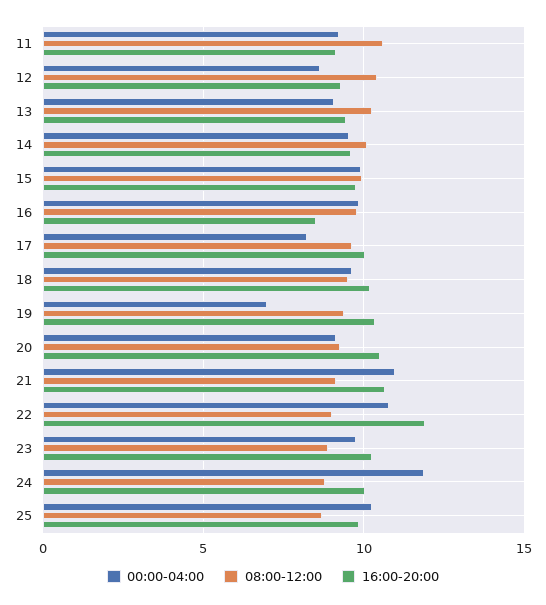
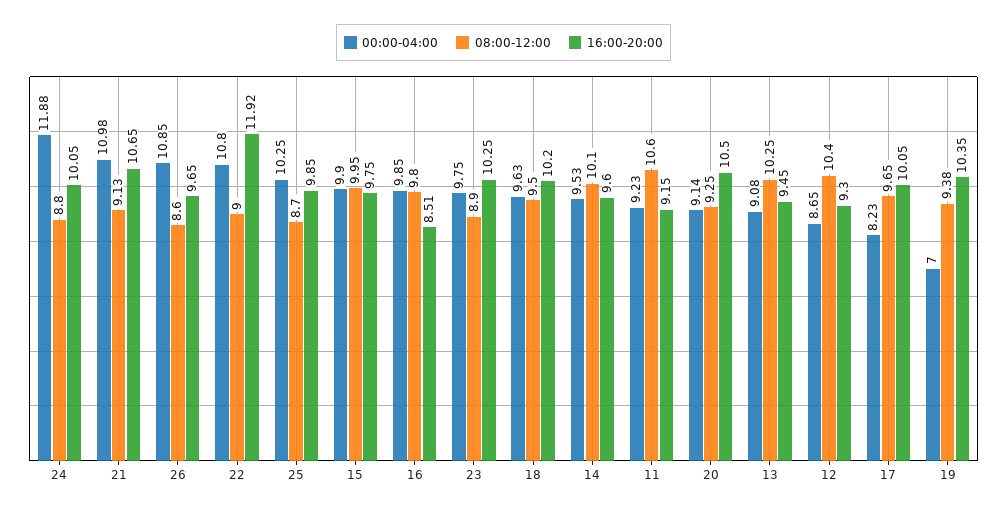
  {
    "00:00-04:00": {
      "11": 9.23,
      "12": 8.65,
      "13": 9.08,
      "14": 9.53,
      "15": 9.9,
      "16": 9.85,
      "17": 8.23,
      "18": 9.63,
      "19": 7,
      "20": 9.14,
      "21": 10.98,
      "22": 10.8,
      "23": 9.75,
      "24": 11.88,
-     "25": 10.25
+     "25": 10.25,
+     "26": 10.85
    },
    "08:00-12:00": {
      "11": 10.6,
      "12": 10.4,
      "13": 10.25,
      "14": 10.1,
      "15": 9.95,
      "16": 9.8,
      "17": 9.65,
      "18": 9.5,
      "19": 9.38,
      "20": 9.25,
      "21": 9.13,
      "22": 9,
      "23": 8.9,
      "24": 8.8,
-     "25": 8.7
+     "25": 8.7,
+     "26": 8.6
    },
    "16:00-20:00": {
      "11": 9.15,
      "12": 9.3,
      "13": 9.45,
      "14": 9.6,
      "15": 9.75,
      "16": 8.51,
      "17": 10.05,
      "18": 10.2,
      "19": 10.35,
      "20": 10.5,
      "21": 10.65,
      "22": 11.92,
      "23": 10.25,
      "24": 10.05,
-     "25": 9.85
+     "25": 9.85,
+     "26": 9.65
    }
  }

